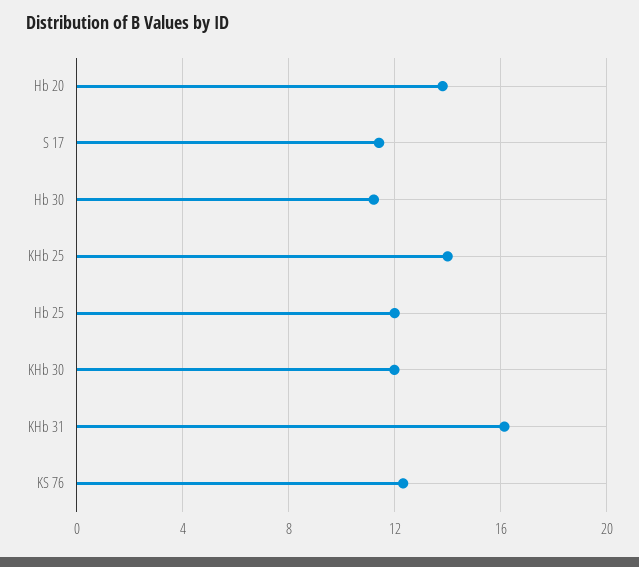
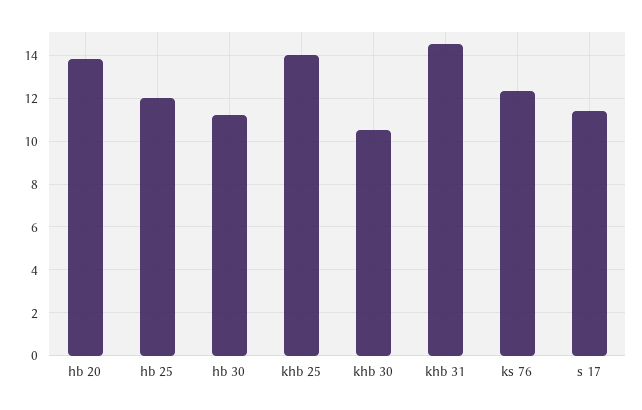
  {
    "Hb 20": 14,
    "S 17": 11.5,
    "Hb 30": 11,
    "KHb 25": 14,
    "Hb 25": 12,
-   "KHb 30": 12,
+   "KHb 30": 10.5,
-   "KHb 31": 16,
+   "KHb 31": 14.5,
    "KS 76": 12.5
  }

